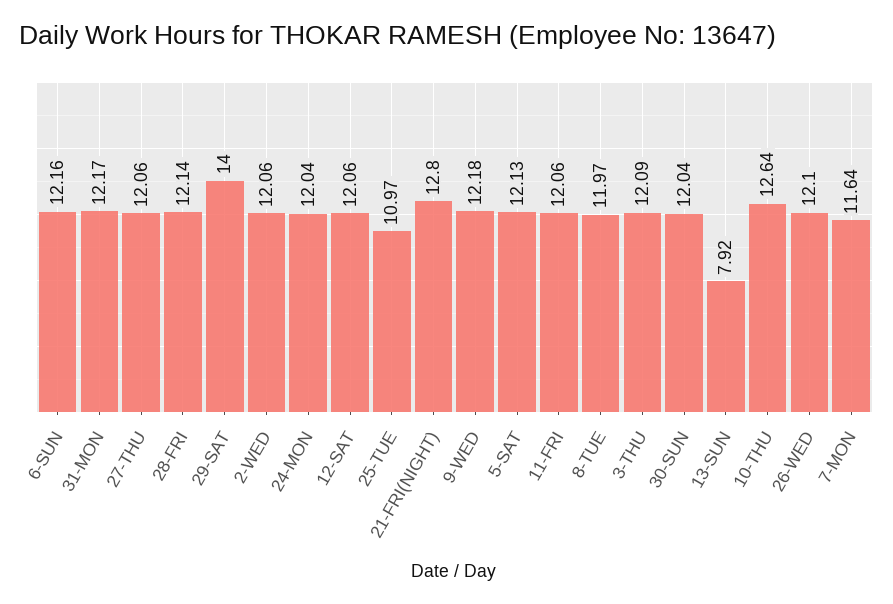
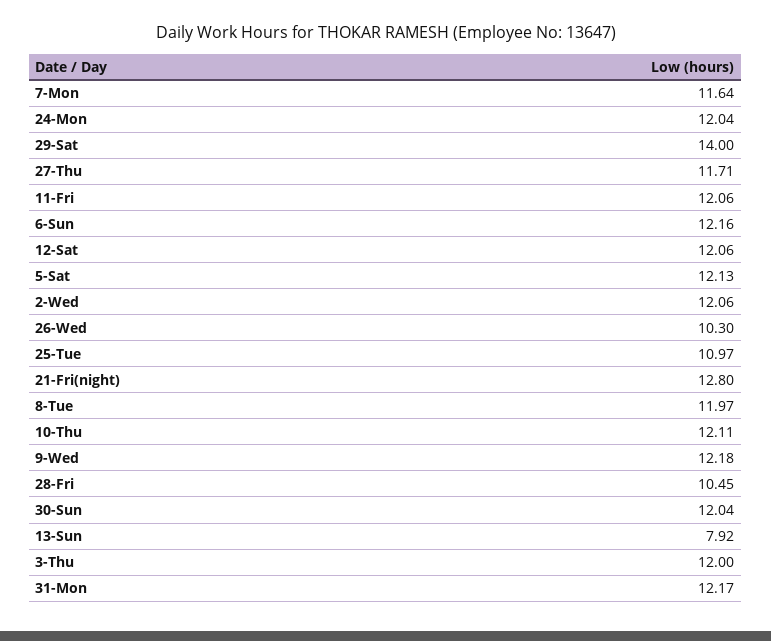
  {
    "6-SUN": 12.16,
    "31-MON": 12.17,
-   "27-THU": 12.06,
+   "27-THU": 11.71,
-   "28-FRI": 12.14,
+   "28-FRI": 10.45,
    "29-SAT": 14,
    "2-WED": 12.06,
    "24-MON": 12.04,
    "12-SAT": 12.06,
    "25-TUE": 10.97,
    "21-FRI(NIGHT)": 12.8,
    "9-WED": 12.18,
    "5-SAT": 12.13,
    "11-FRI": 12.06,
    "8-TUE": 11.97,
-   "3-THU": 12.09,
+   "3-THU": 12,
    "30-SUN": 12.04,
    "13-SUN": 7.92,
-   "10-THU": 12.64,
+   "10-THU": 12.11,
-   "26-WED": 12.1,
+   "26-WED": 10.3,
    "7-MON": 11.64
  }

